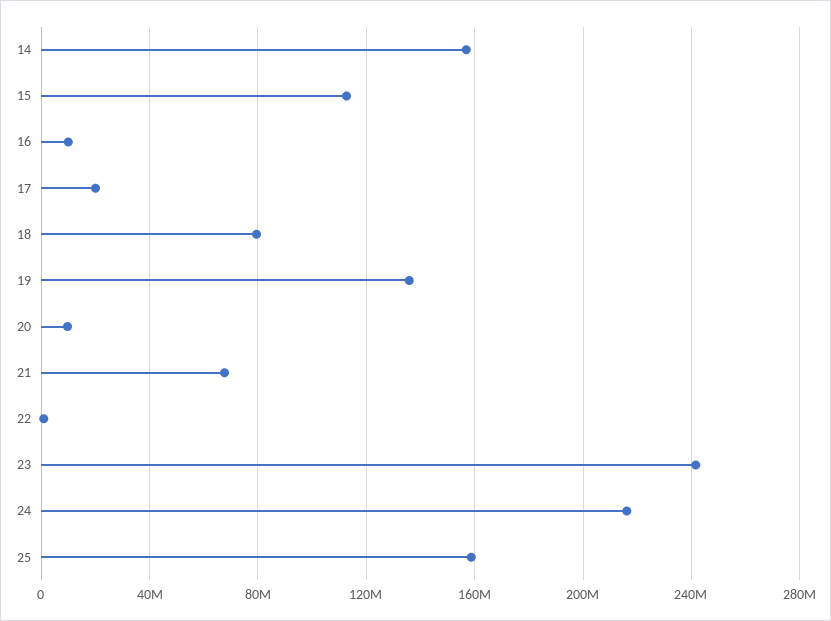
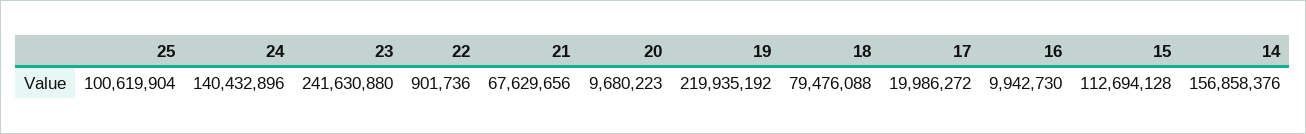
  {
    "14": 156858376,
    "15": 112694128,
    "16": 9942730,
    "17": 19986272,
    "18": 79476088,
-   "19": 135000000,
+   "19": 219935192,
    "20": 9680223,
    "21": 67629656,
    "22": 901736,
    "23": 241630880,
-   "24": 215000000,
+   "24": 140432896,
-   "25": 160000000
+   "25": 100619904
  }

